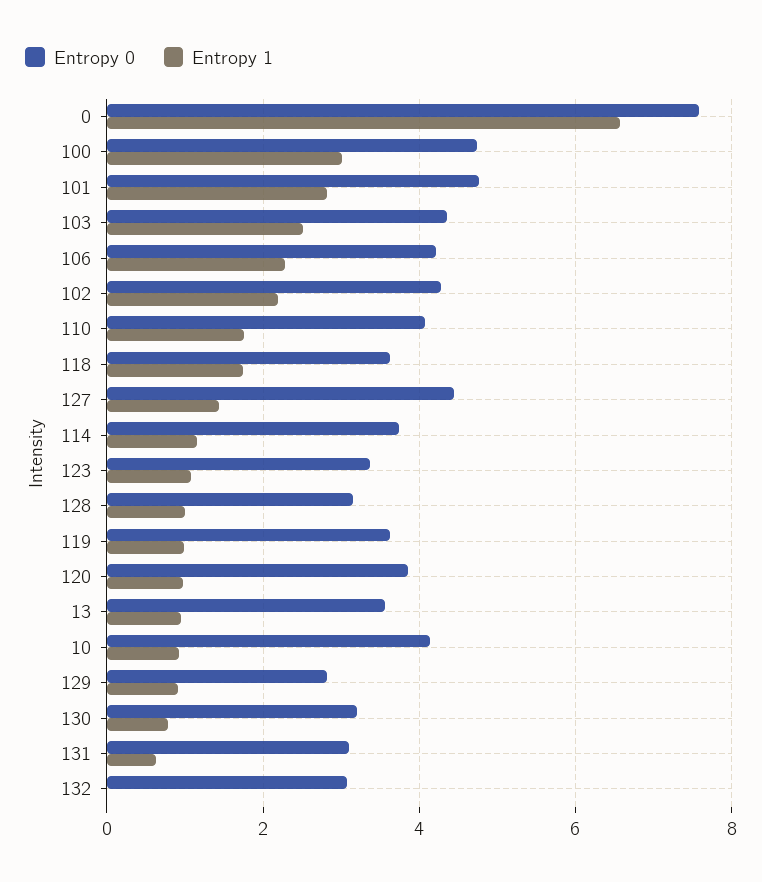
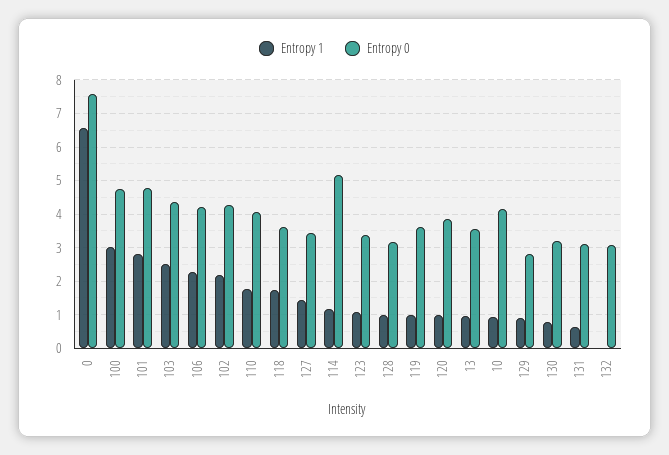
  {
    "Entropy 0": {
      "0": 7.6,
      "100": 4.8,
      "101": 4.8,
      "103": 4.4,
      "106": 4.2,
      "102": 4.2,
      "110": 4,
      "118": 3.6,
-     "127": 4.4,
+     "127": 3.4,
-     "114": 3.8,
+     "114": 5.2,
      "123": 3.4,
      "128": 3.2,
      "119": 3.6,
      "120": 3.8,
      "13": 3.6,
      "10": 4.2,
      "129": 2.8,
      "130": 3.2,
      "131": 3,
      "132": 3
    },
    "Entropy 1": {
      "0": 6.6,
      "100": 3,
      "101": 2.8,
      "103": 2.6,
      "106": 2.2,
      "102": 2.2,
      "110": 1.8,
      "118": 1.8,
      "127": 1.4,
      "114": 1.2,
      "123": 1,
      "128": 1,
      "119": 1,
      "120": 1,
      "13": 1,
      "10": 1,
      "129": 1,
      "130": 0.8,
      "131": 0.6,
      "132": 0
    }
  }

